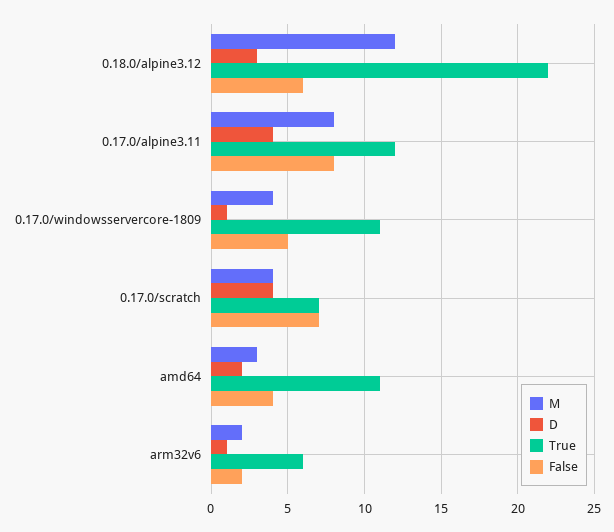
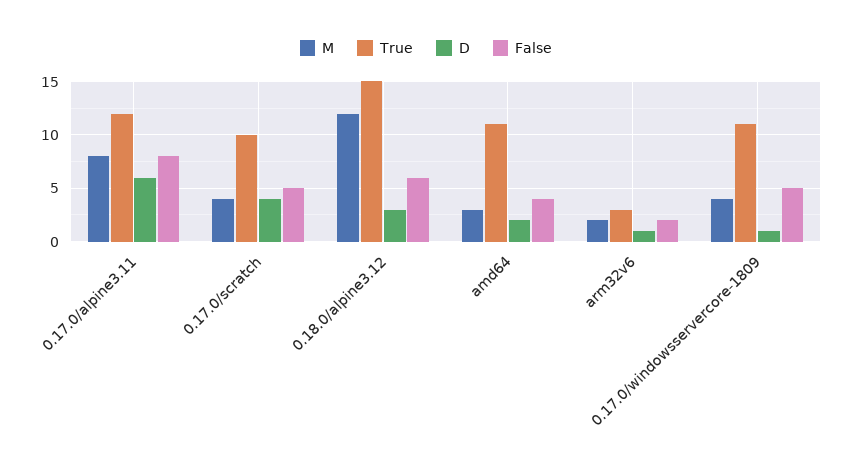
  {
    "M": {
      "0.18.0/alpine3.12": 12,
      "0.17.0/alpine3.11": 8,
      "0.17.0/windowsservercore-1809": 4,
      "0.17.0/scratch": 4,
      "amd64": 3,
      "arm32v6": 2
    },
    "D": {
      "0.18.0/alpine3.12": 3,
-     "0.17.0/alpine3.11": 4,
+     "0.17.0/alpine3.11": 6,
      "0.17.0/windowsservercore-1809": 1,
      "0.17.0/scratch": 4,
      "amd64": 2,
      "arm32v6": 1
    },
    "True": {
-     "0.18.0/alpine3.12": 22,
+     "0.18.0/alpine3.12": 15,
      "0.17.0/alpine3.11": 12,
      "0.17.0/windowsservercore-1809": 11,
-     "0.17.0/scratch": 7,
+     "0.17.0/scratch": 10,
      "amd64": 11,
-     "arm32v6": 6
+     "arm32v6": 3
    },
    "False": {
      "0.18.0/alpine3.12": 6,
      "0.17.0/alpine3.11": 8,
      "0.17.0/windowsservercore-1809": 5,
-     "0.17.0/scratch": 7,
+     "0.17.0/scratch": 5,
      "amd64": 4,
      "arm32v6": 2
    }
  }

